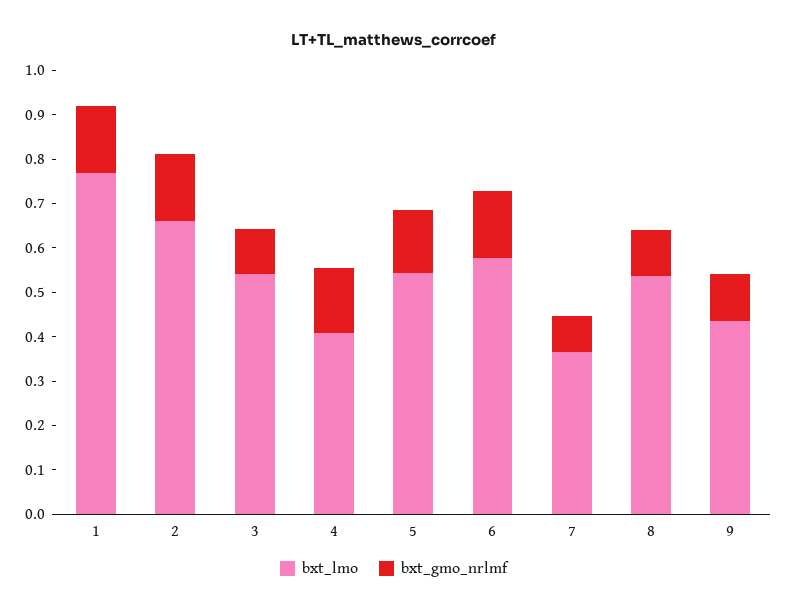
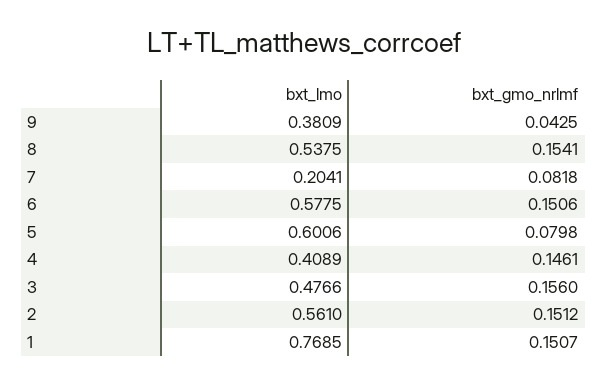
  {
    "bxt_lmo": {
      "1": 0.7685,
-     "2": 0.66,
+     "2": 0.561,
-     "3": 0.54,
+     "3": 0.4766,
      "4": 0.4089,
-     "5": 0.54,
+     "5": 0.6006,
      "6": 0.5775,
-     "7": 0.36,
+     "7": 0.2041,
      "8": 0.5375,
-     "9": 0.44
+     "9": 0.3809
    },
    "bxt_gmo_nrlmf": {
      "1": 0.1507,
      "2": 0.1512,
-     "3": 0.1,
+     "3": 0.156,
      "4": 0.1461,
-     "5": 0.14,
+     "5": 0.0798,
      "6": 0.1506,
      "7": 0.0818,
-     "8": 0.1,
+     "8": 0.1541,
-     "9": 0.1
+     "9": 0.0425
    }
  }

